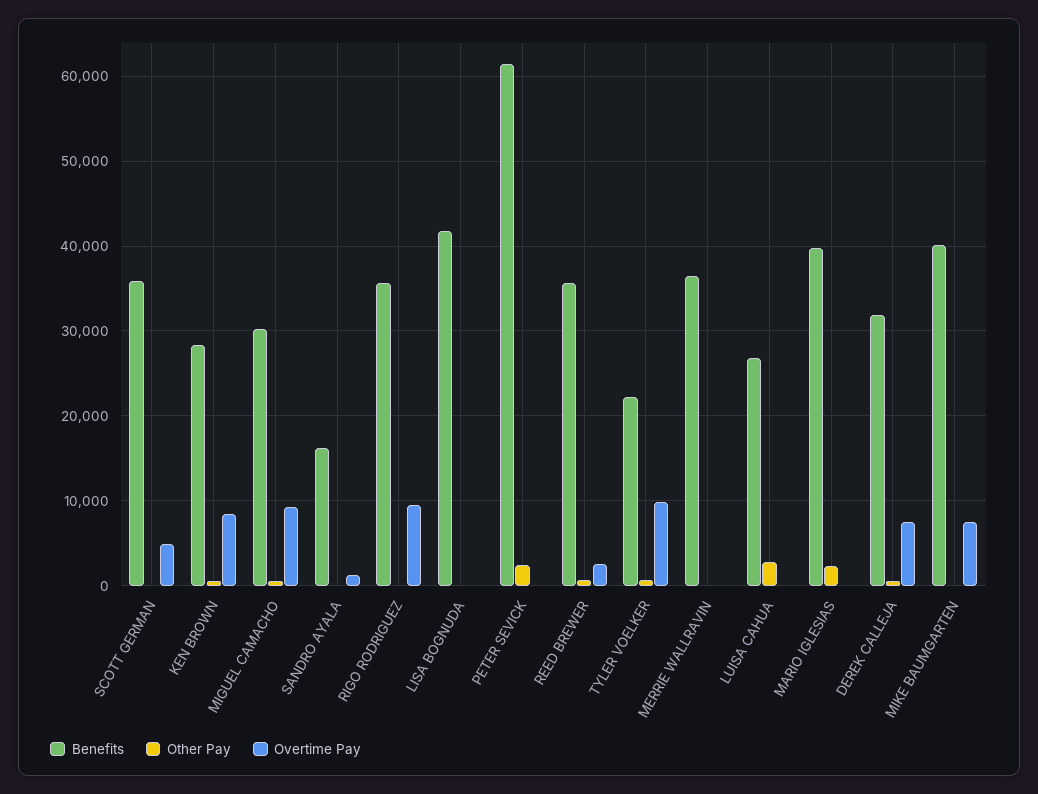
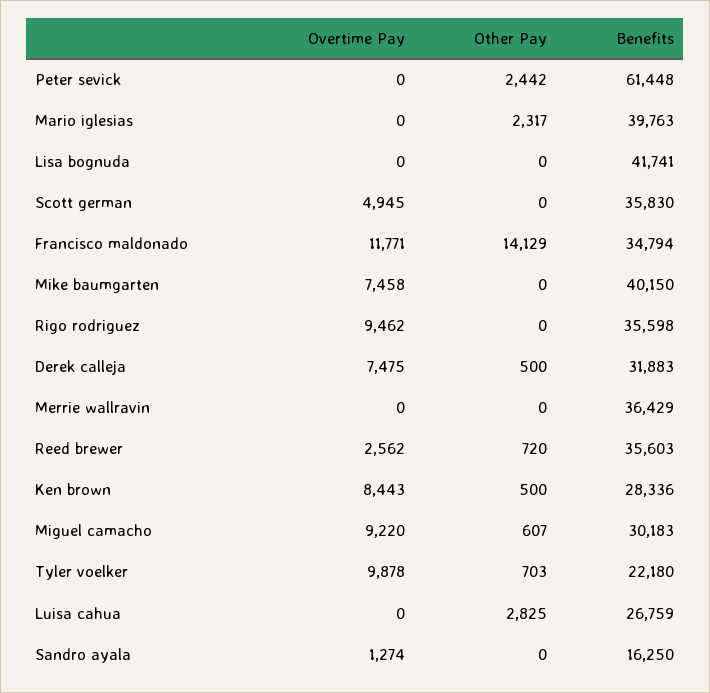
  {
    "Benefits": {
      "SCOTT GERMAN": 35830,
      "KEN BROWN": 28336,
      "MIGUEL CAMACHO": 30183,
      "SANDRO AYALA": 16250,
      "RIGO RODRIGUEZ": 35598,
      "LISA BOGNUDA": 41741,
      "PETER SEVICK": 61448,
      "REED BREWER": 35603,
      "TYLER VOELKER": 22180,
      "MERRIE WALLRAVIN": 36429,
      "LUISA CAHUA": 26759,
      "MARIO IGLESIAS": 39763,
      "DEREK CALLEJA": 31883,
-     "MIKE BAUMGARTEN": 40150
+     "MIKE BAUMGARTEN": 40150,
+     "Francisco maldonado": 34794
    },
    "Other Pay": {
      "SCOTT GERMAN": 0,
      "KEN BROWN": 500,
      "MIGUEL CAMACHO": 607,
      "SANDRO AYALA": 0,
      "RIGO RODRIGUEZ": 0,
      "LISA BOGNUDA": 0,
      "PETER SEVICK": 2442,
      "REED BREWER": 720,
      "TYLER VOELKER": 703,
      "MERRIE WALLRAVIN": 0,
      "LUISA CAHUA": 2825,
      "MARIO IGLESIAS": 2317,
      "DEREK CALLEJA": 500,
-     "MIKE BAUMGARTEN": 0
+     "MIKE BAUMGARTEN": 0,
+     "Francisco maldonado": 14129
    },
    "Overtime Pay": {
      "SCOTT GERMAN": 4945,
      "KEN BROWN": 8443,
      "MIGUEL CAMACHO": 9220,
      "SANDRO AYALA": 1274,
      "RIGO RODRIGUEZ": 9462,
      "LISA BOGNUDA": 0,
      "PETER SEVICK": 0,
      "REED BREWER": 2562,
      "TYLER VOELKER": 9878,
      "MERRIE WALLRAVIN": 0,
      "LUISA CAHUA": 0,
      "MARIO IGLESIAS": 0,
      "DEREK CALLEJA": 7475,
-     "MIKE BAUMGARTEN": 7458
+     "MIKE BAUMGARTEN": 7458,
+     "Francisco maldonado": 11771
    }
  }

